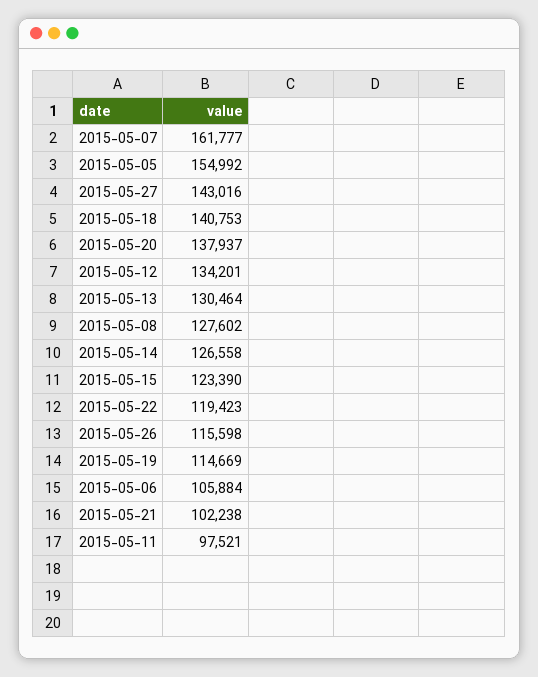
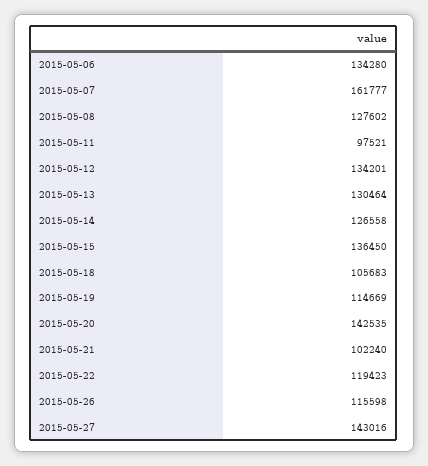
  {
    "2015-05-07": 161777,
-   "2015-05-05": 154992,
    "2015-05-27": 143016,
-   "2015-05-18": 140753,
+   "2015-05-18": 105683,
-   "2015-05-20": 137937,
+   "2015-05-20": 142535,
    "2015-05-12": 134201,
    "2015-05-13": 130464,
    "2015-05-08": 127602,
    "2015-05-14": 126558,
-   "2015-05-15": 123390,
+   "2015-05-15": 136450,
    "2015-05-22": 119423,
    "2015-05-26": 115598,
    "2015-05-19": 114669,
-   "2015-05-06": 105884,
+   "2015-05-06": 134280,
-   "2015-05-21": 102238,
+   "2015-05-21": 102240,
    "2015-05-11": 97521
  }

